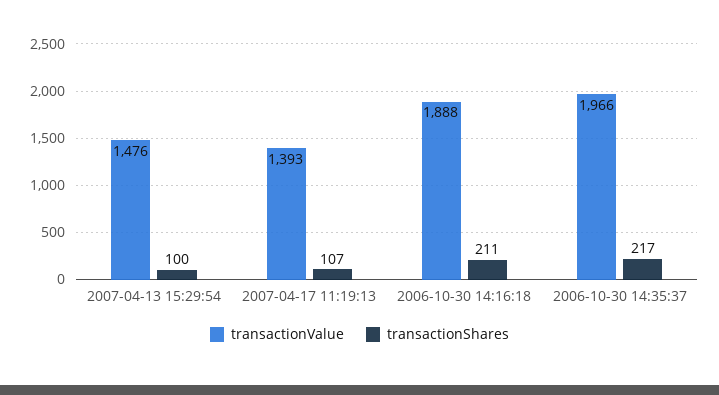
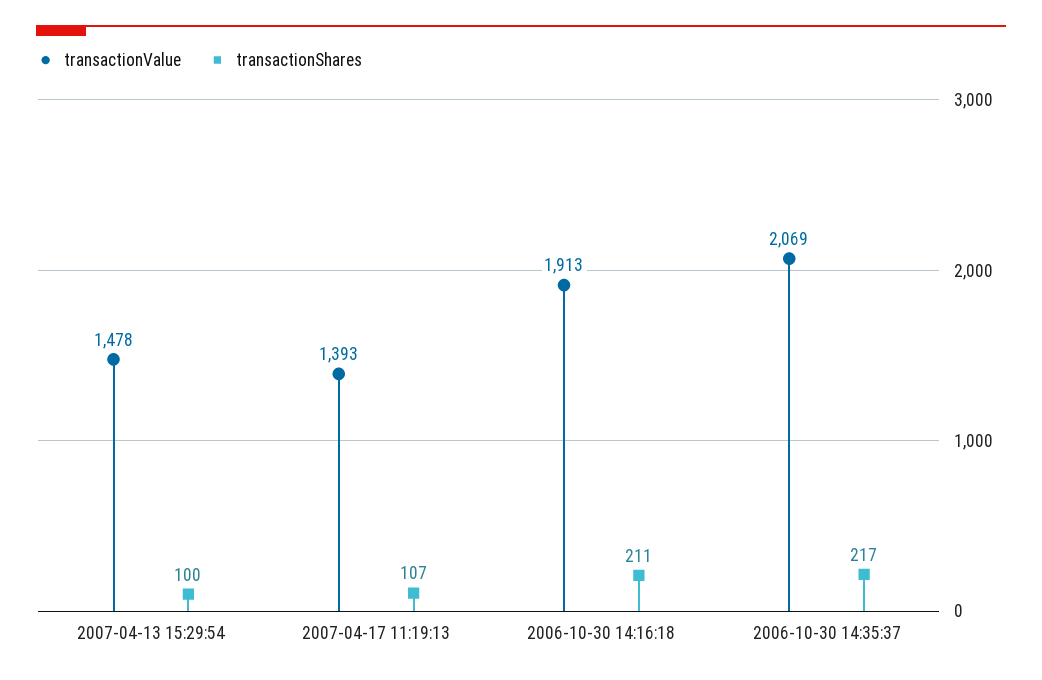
  {
    "transactionValue": {
-     "2007-04-13 15:29:54": 1476,
+     "2007-04-13 15:29:54": 1478,
      "2007-04-17 11:19:13": 1393,
-     "2006-10-30 14:16:18": 1888,
+     "2006-10-30 14:16:18": 1913,
-     "2006-10-30 14:35:37": 1966
+     "2006-10-30 14:35:37": 2069
    },
    "transactionShares": {
      "2007-04-13 15:29:54": 100,
      "2007-04-17 11:19:13": 107,
      "2006-10-30 14:16:18": 211,
      "2006-10-30 14:35:37": 217
    }
  }

